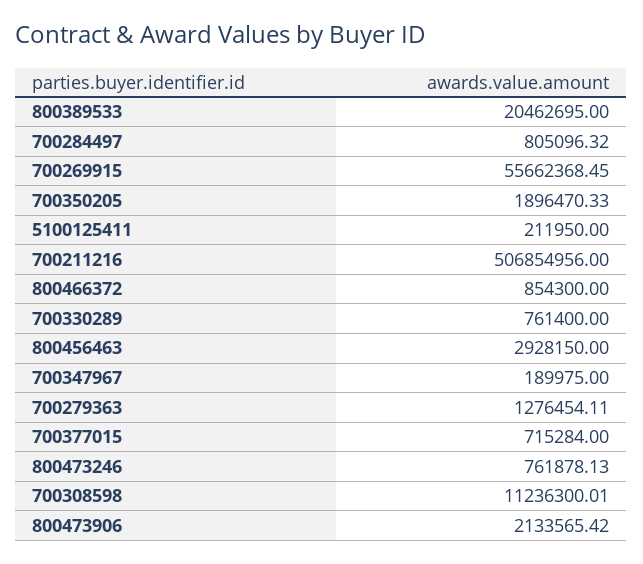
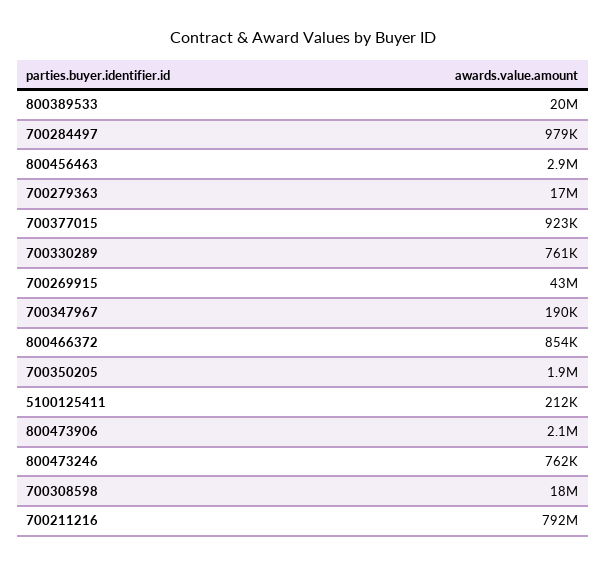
  {
    "800389533": 20462695,
-   "700284497": 805096.32,
+   "700284497": 979000,
-   "700269915": 55662368.45,
+   "700269915": 43000000,
    "700350205": 1896470.33,
    "5100125411": 211950,
-   "700211216": 506854956,
+   "700211216": 792000000,
    "800466372": 854300,
    "700330289": 761400,
    "800456463": 2928150,
    "700347967": 189975,
-   "700279363": 1276454.11,
+   "700279363": 17000000,
-   "700377015": 715284,
+   "700377015": 923000,
    "800473246": 761878.13,
-   "700308598": 11236300.01,
+   "700308598": 18000000,
    "800473906": 2133565.42
  }

